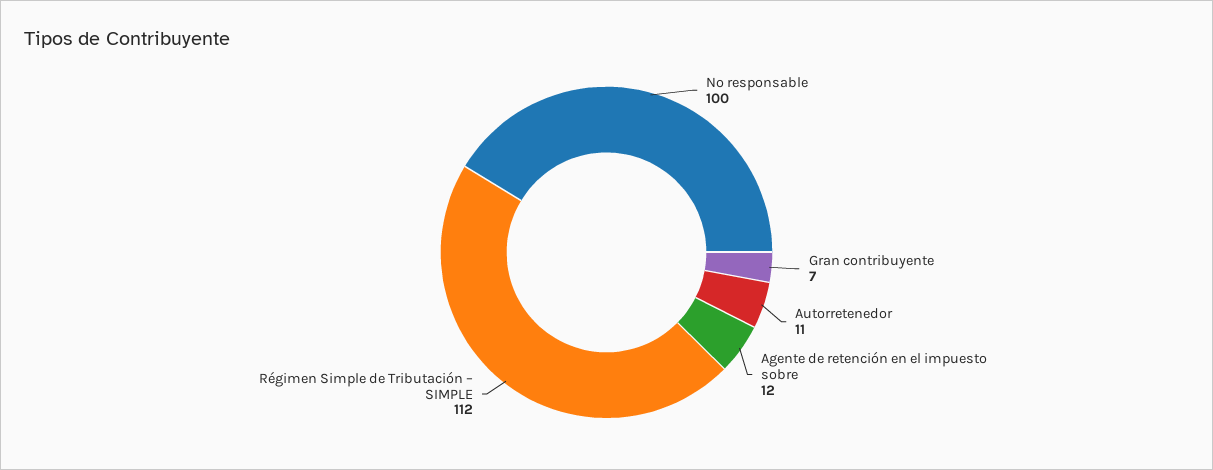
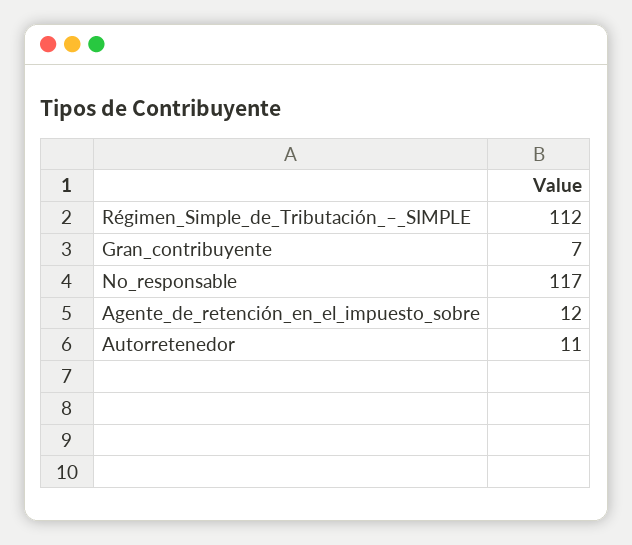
  {
-   "No responsable": 100,
+   "No responsable": 117,
    "Gran contribuyente": 7,
    "Autorretenedor": 11,
    "Agente de retención en el impuesto sobre": 12,
    "Régimen Simple de Tributación – SIMPLE": 112
  }

